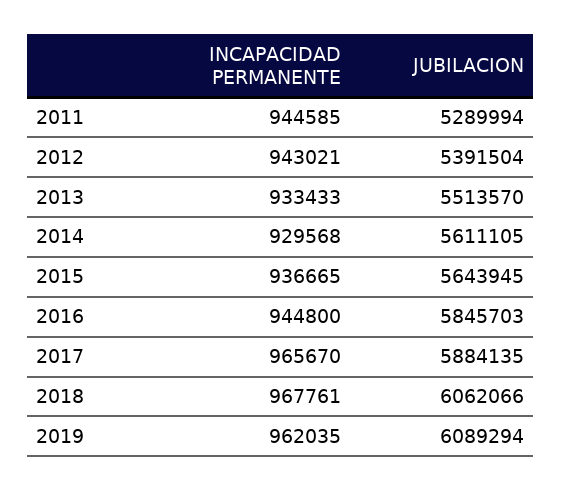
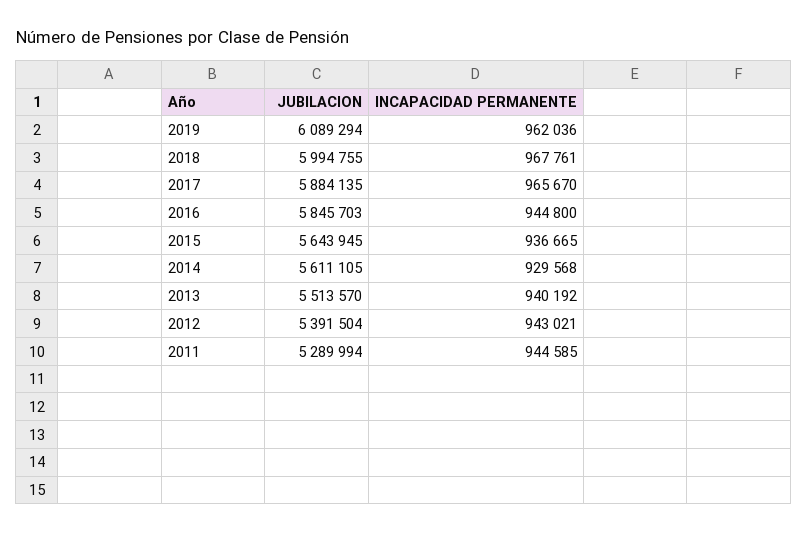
  {
    "INCAPACIDAD PERMANENTE": {
      "2011": 944585,
      "2012": 943021,
-     "2013": 933433,
+     "2013": 940192,
      "2014": 929568,
      "2015": 936665,
      "2016": 944800,
      "2017": 965670,
      "2018": 967761,
-     "2019": 962035
+     "2019": 962036
    },
    "JUBILACION": {
      "2011": 5289994,
      "2012": 5391504,
      "2013": 5513570,
      "2014": 5611105,
      "2015": 5643945,
      "2016": 5845703,
      "2017": 5884135,
-     "2018": 6062066,
+     "2018": 5994755,
      "2019": 6089294
    }
  }

